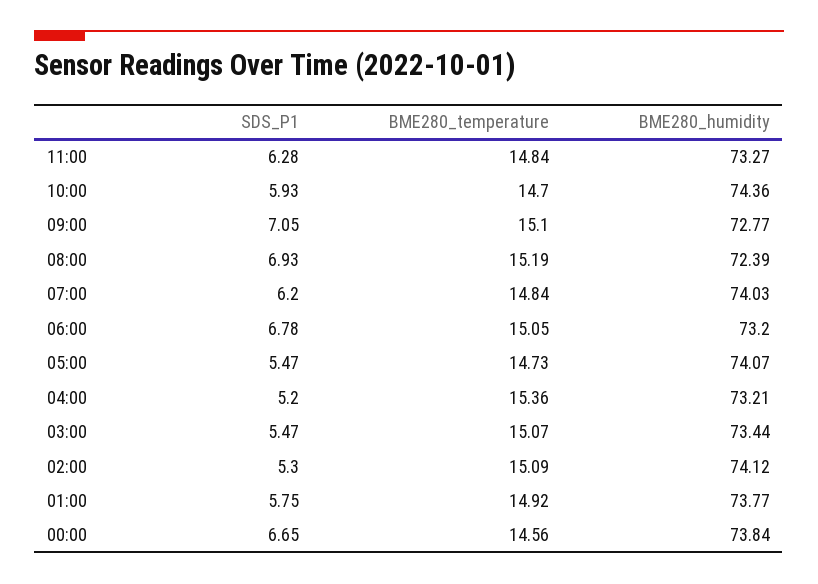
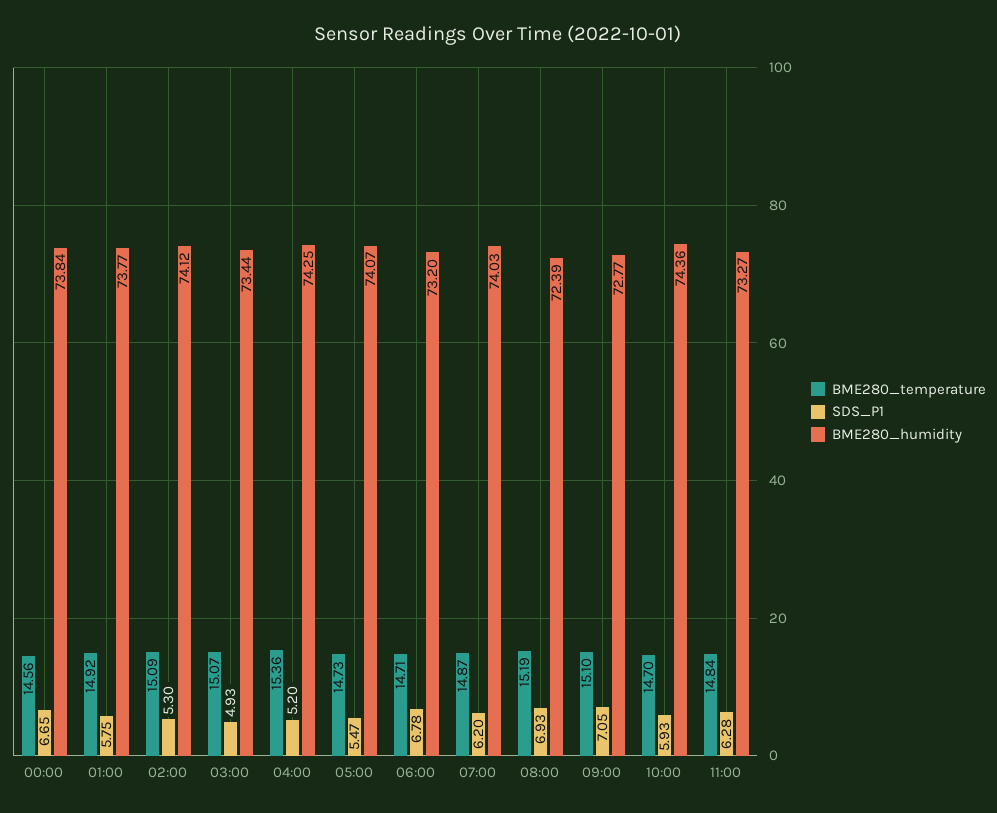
  {
    "SDS_P1": {
      "11:00": 6.28,
      "10:00": 5.93,
      "09:00": 7.05,
      "08:00": 6.93,
      "07:00": 6.2,
      "06:00": 6.78,
      "05:00": 5.47,
      "04:00": 5.2,
-     "03:00": 5.47,
+     "03:00": 4.93,
      "02:00": 5.3,
      "01:00": 5.75,
      "00:00": 6.65
    },
    "BME280_temperature": {
      "11:00": 14.84,
      "10:00": 14.7,
      "09:00": 15.1,
      "08:00": 15.19,
-     "07:00": 14.84,
+     "07:00": 14.87,
-     "06:00": 15.05,
+     "06:00": 14.71,
      "05:00": 14.73,
      "04:00": 15.36,
      "03:00": 15.07,
      "02:00": 15.09,
      "01:00": 14.92,
      "00:00": 14.56
    },
    "BME280_humidity": {
      "11:00": 73.27,
      "10:00": 74.36,
      "09:00": 72.77,
      "08:00": 72.39,
      "07:00": 74.03,
      "06:00": 73.2,
      "05:00": 74.07,
-     "04:00": 73.21,
+     "04:00": 74.25,
      "03:00": 73.44,
      "02:00": 74.12,
      "01:00": 73.77,
      "00:00": 73.84
    }
  }

